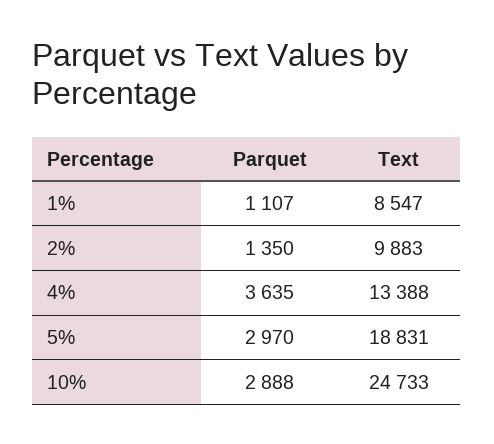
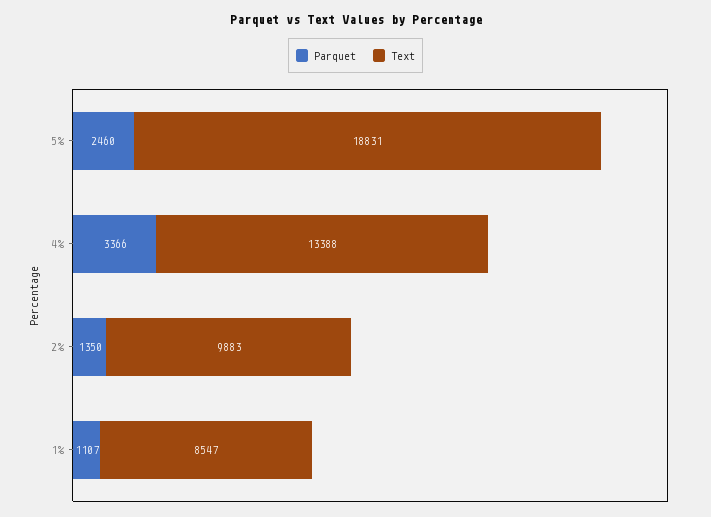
  {
    "Parquet": {
      "1%": 1107,
      "2%": 1350,
-     "4%": 3635,
+     "4%": 3366,
-     "5%": 2970,
+     "5%": 2460
-     "10%": 2888
    },
    "Text": {
      "1%": 8547,
      "2%": 9883,
      "4%": 13388,
-     "5%": 18831,
+     "5%": 18831
-     "10%": 24733
    }
  }

